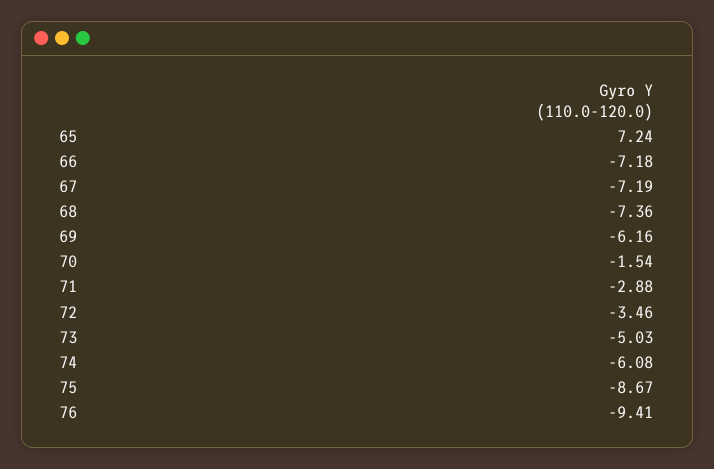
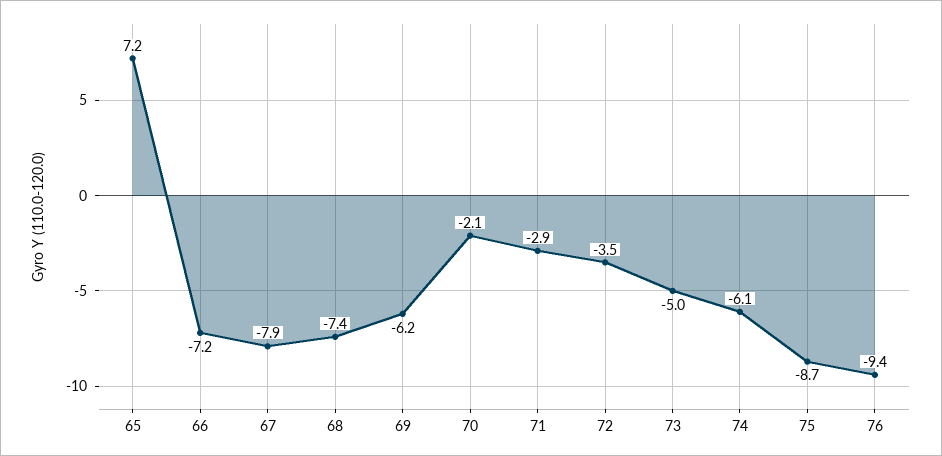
  {
    "65": 7.24,
    "66": -7.18,
-   "67": -7.19,
+   "67": -7.9,
    "68": -7.36,
    "69": -6.16,
-   "70": -1.54,
+   "70": -2.1,
    "71": -2.88,
    "72": -3.46,
    "73": -5.03,
    "74": -6.08,
    "75": -8.67,
    "76": -9.41
  }

